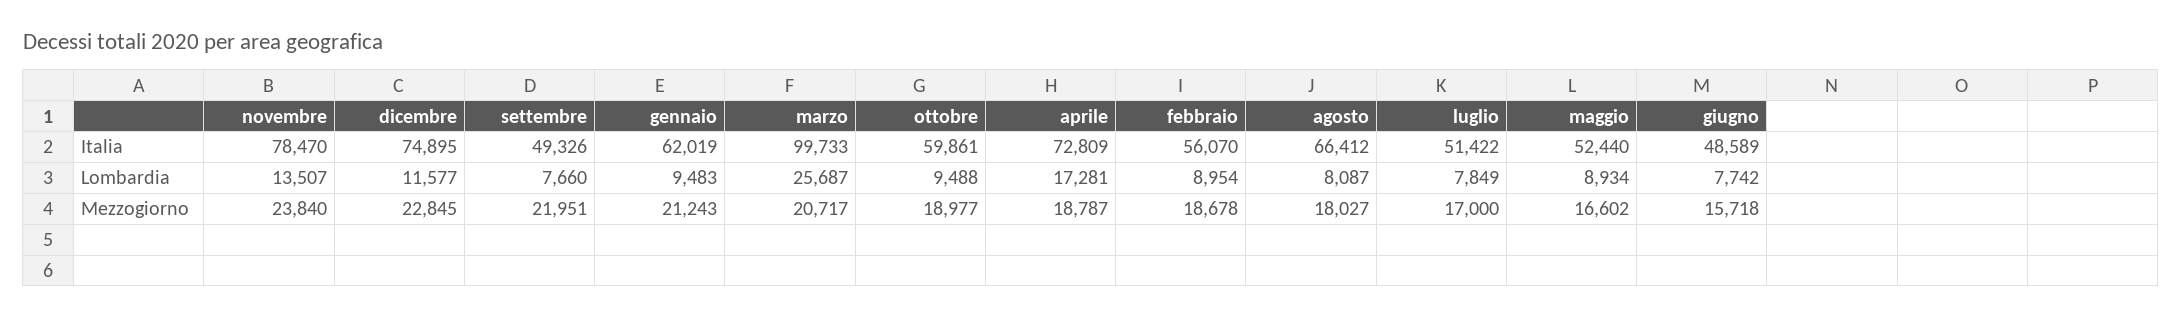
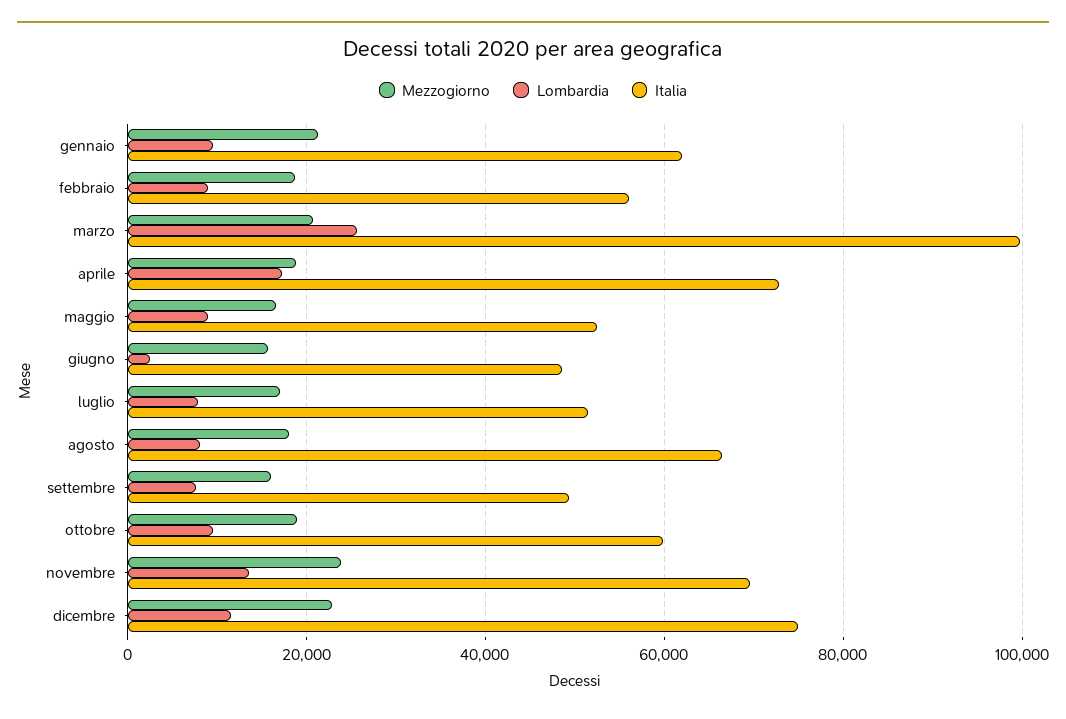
  {
    "Italia": {
-     "novembre": 78470,
+     "novembre": 70000,
      "dicembre": 74895,
      "settembre": 49326,
      "gennaio": 62019,
      "marzo": 99733,
      "ottobre": 59861,
      "aprile": 72809,
      "febbraio": 56070,
      "agosto": 66412,
      "luglio": 51422,
      "maggio": 52440,
      "giugno": 48589
    },
    "Lombardia": {
      "novembre": 13507,
      "dicembre": 11577,
      "settembre": 7660,
      "gennaio": 9483,
      "marzo": 25687,
      "ottobre": 9488,
      "aprile": 17281,
      "febbraio": 8954,
      "agosto": 8087,
      "luglio": 7849,
      "maggio": 8934,
-     "giugno": 7742
+     "giugno": 2000
    },
    "Mezzogiorno": {
      "novembre": 23840,
      "dicembre": 22845,
-     "settembre": 21951,
+     "settembre": 16000,
      "gennaio": 21243,
      "marzo": 20717,
      "ottobre": 18977,
      "aprile": 18787,
      "febbraio": 18678,
      "agosto": 18027,
      "luglio": 17000,
      "maggio": 16602,
      "giugno": 15718
    }
  }

